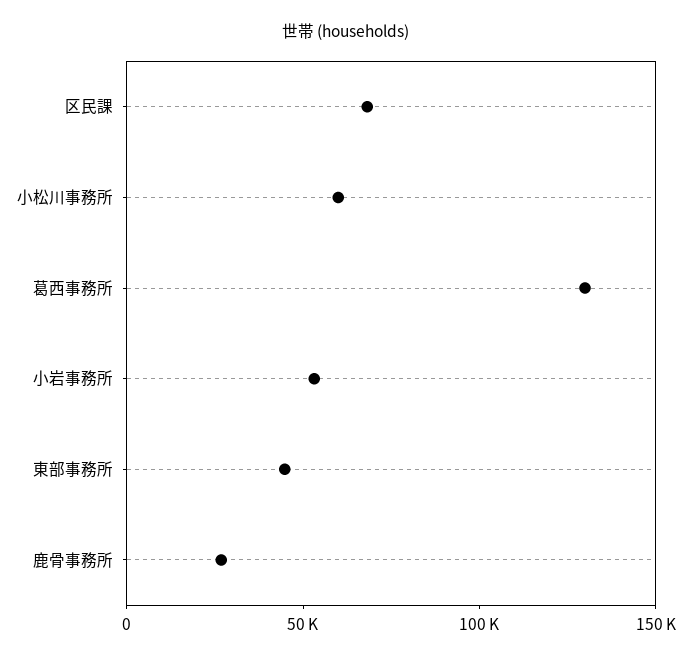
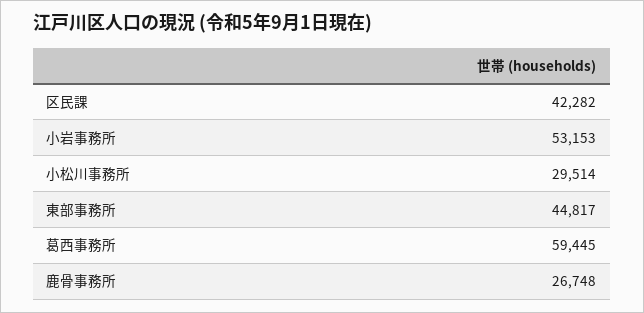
  {
-   "区民課": 70000,
+   "区民課": 42282,
-   "小松川事務所": 60000,
+   "小松川事務所": 29514,
-   "葛西事務所": 130000,
+   "葛西事務所": 59445,
    "小岩事務所": 53153,
    "東部事務所": 44817,
    "鹿骨事務所": 26748
  }

